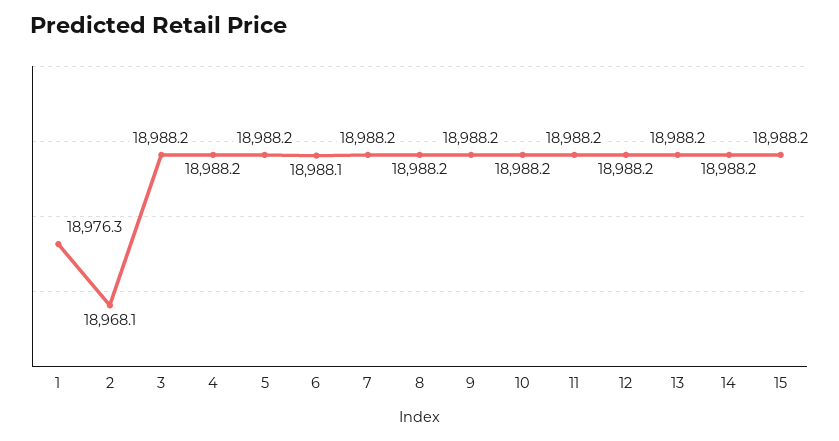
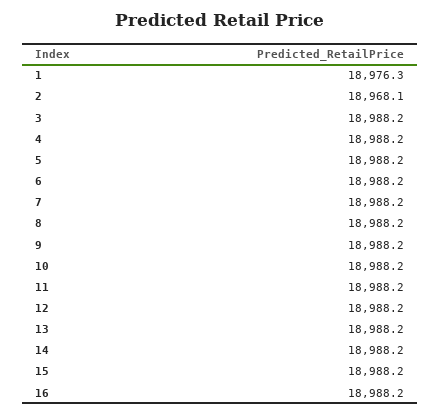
  {
    "1": 18976.3,
    "2": 18968.1,
    "3": 18988.2,
    "4": 18988.2,
    "5": 18988.2,
-   "6": 18988.1,
+   "6": 18988.2,
    "7": 18988.2,
    "8": 18988.2,
    "9": 18988.2,
    "10": 18988.2,
    "11": 18988.2,
    "12": 18988.2,
    "13": 18988.2,
    "14": 18988.2,
-   "15": 18988.2
+   "15": 18988.2,
+   "16": 18988.2
  }

